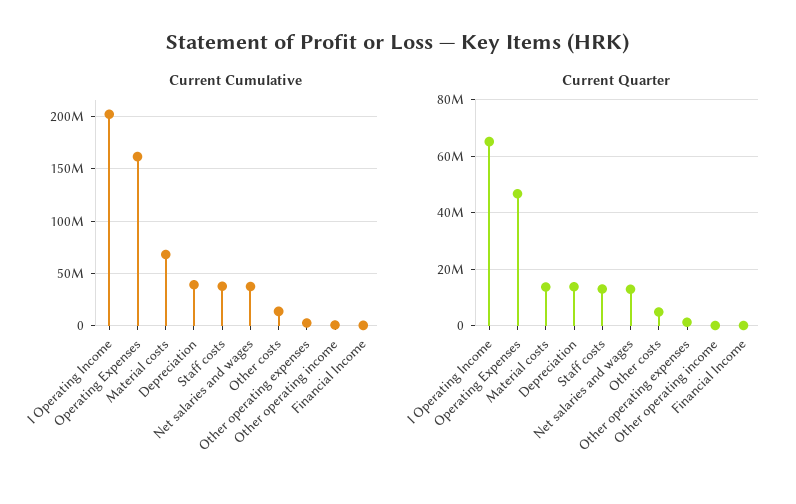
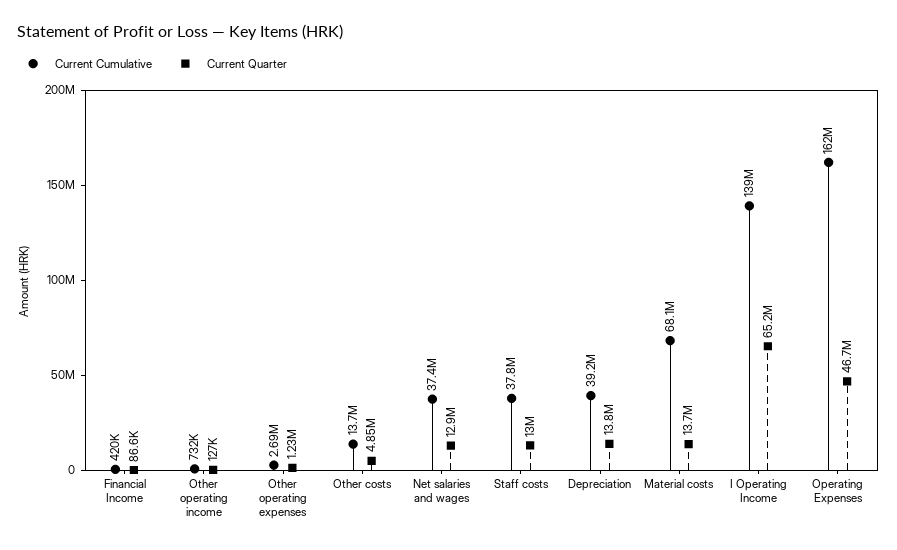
  {
    "Current Cumulative": {
-     "I Operating Income": 200000000,
+     "I Operating Income": 139000000,
      "Operating Expenses": 162000000,
      "Material costs": 68100000,
      "Depreciation": 39200000,
      "Staff costs": 37800000,
      "Net salaries and wages": 37400000,
      "Other costs": 13700000,
      "Other operating expenses": 2690000,
      "Other operating income": 732000,
      "Financial Income": 420000
    },
    "Current Quarter": {
      "I Operating Income": 65200000,
      "Operating Expenses": 46700000,
      "Material costs": 13700000,
      "Depreciation": 13800000,
      "Staff costs": 13000000,
      "Net salaries and wages": 12900000,
      "Other costs": 4850000,
      "Other operating expenses": 1230000,
      "Other operating income": 127000,
      "Financial Income": 86600
    }
  }

